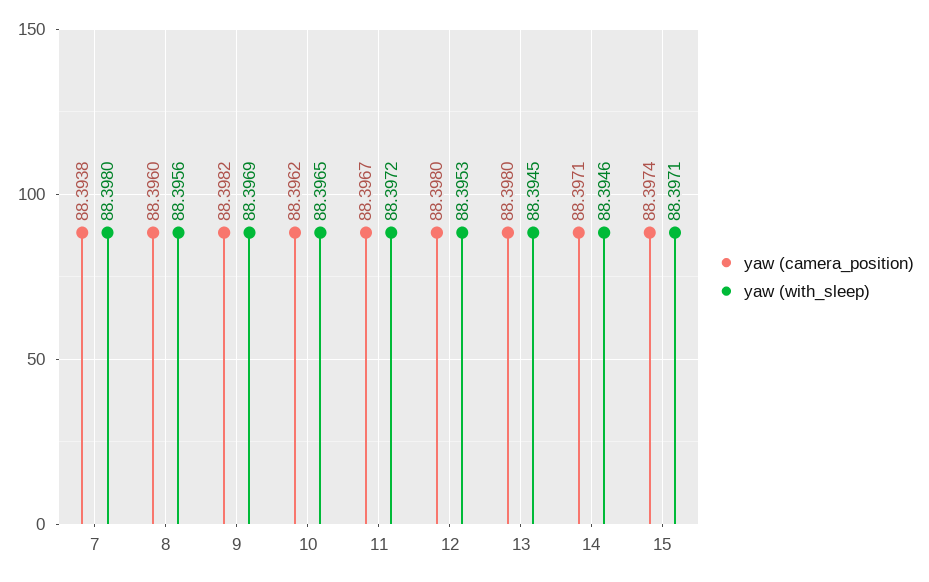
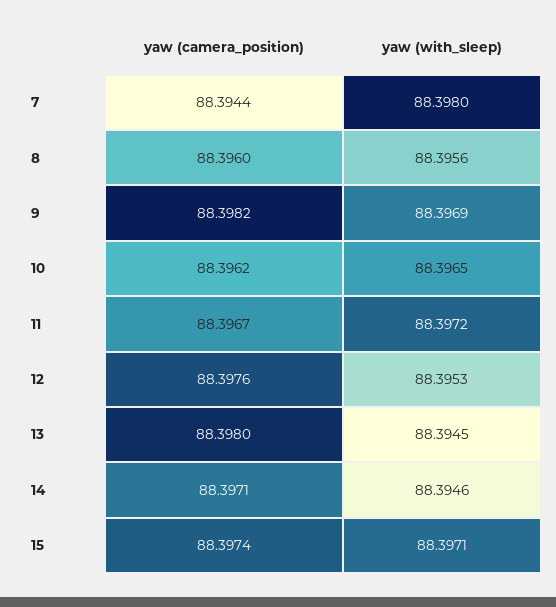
  {
    "yaw (camera_position)": {
-     "7": 88.3938,
+     "7": 88.3944,
      "8": 88.396,
      "9": 88.3982,
      "10": 88.3962,
      "11": 88.3967,
-     "12": 88.398,
+     "12": 88.3976,
      "13": 88.398,
      "14": 88.3971,
      "15": 88.3974
    },
    "yaw (with_sleep)": {
      "7": 88.398,
      "8": 88.3956,
      "9": 88.3969,
      "10": 88.3965,
      "11": 88.3972,
      "12": 88.3953,
      "13": 88.3945,
      "14": 88.3946,
      "15": 88.3971
    }
  }

